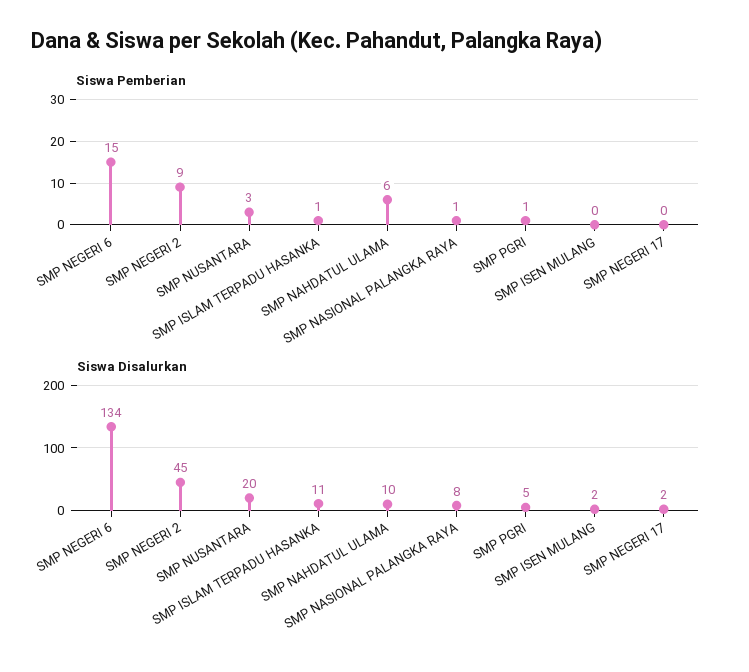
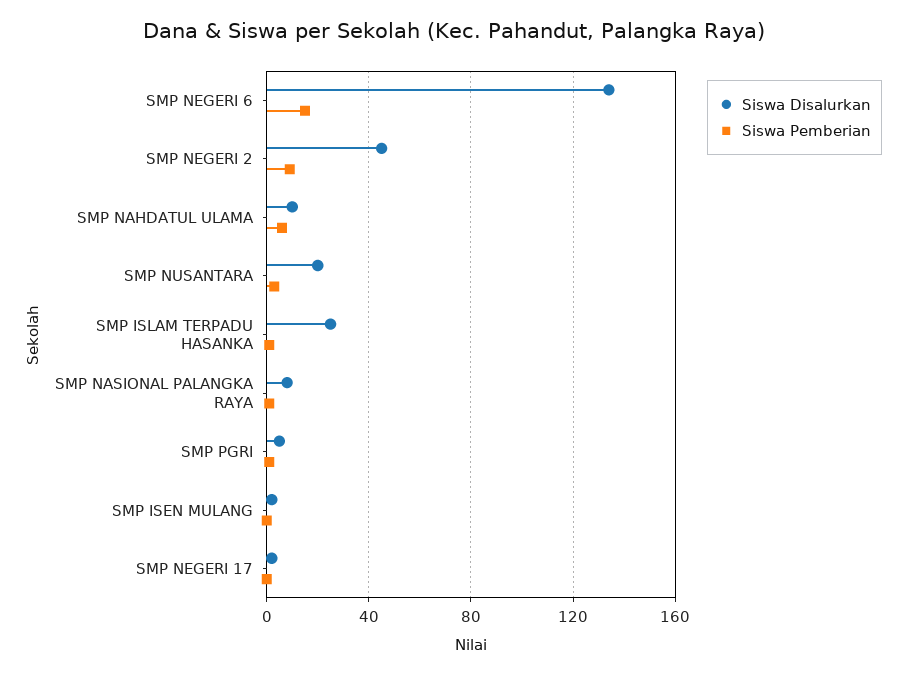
  {
    "Siswa Pemberian": {
      "SMP NEGERI 6": 15,
      "SMP NEGERI 2": 9,
      "SMP NUSANTARA": 3,
      "SMP ISLAM TERPADU HASANKA": 1,
      "SMP NAHDATUL ULAMA": 6,
      "SMP NASIONAL PALANGKA RAYA": 1,
      "SMP PGRI": 1,
      "SMP ISEN MULANG": 0,
      "SMP NEGERI 17": 0
    },
    "Siswa Disalurkan": {
      "SMP NEGERI 6": 134,
      "SMP NEGERI 2": 45,
      "SMP NUSANTARA": 20,
-     "SMP ISLAM TERPADU HASANKA": 11,
+     "SMP ISLAM TERPADU HASANKA": 25,
      "SMP NAHDATUL ULAMA": 10,
      "SMP NASIONAL PALANGKA RAYA": 8,
      "SMP PGRI": 5,
      "SMP ISEN MULANG": 2,
      "SMP NEGERI 17": 2
    }
  }

